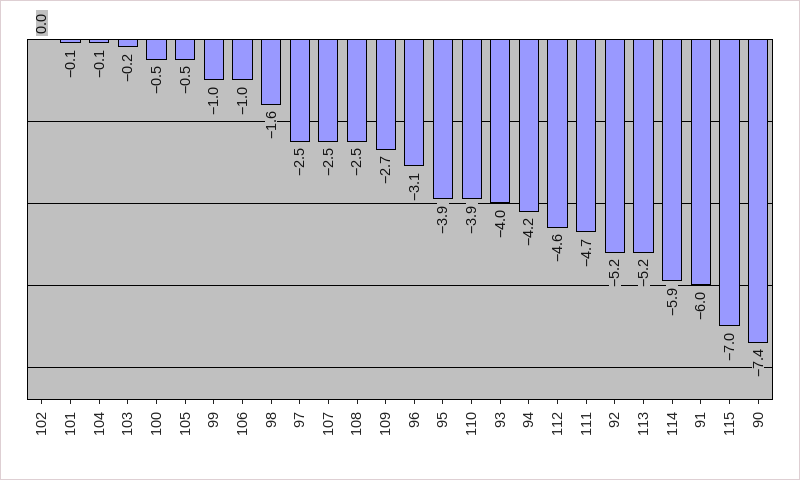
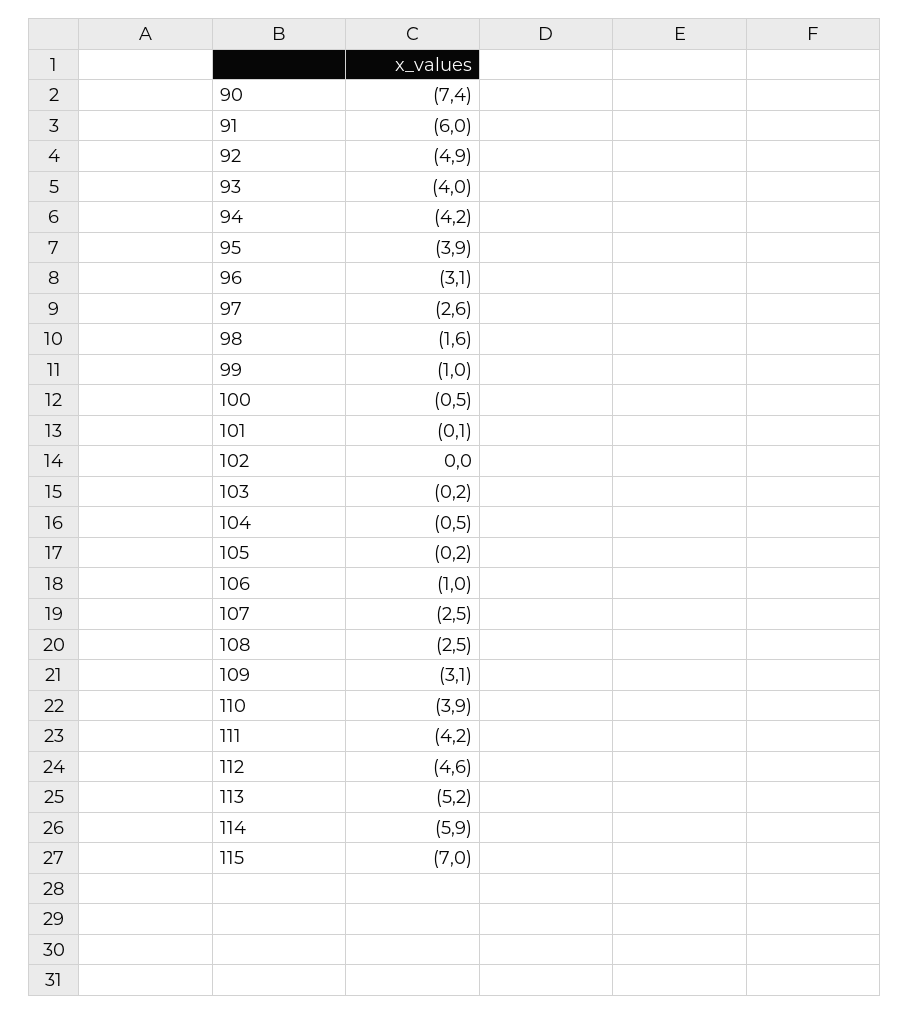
  {
    "102": 0,
    "101": -0.1,
-   "104": -0.1,
+   "104": -0.5,
    "103": -0.2,
    "100": -0.5,
-   "105": -0.5,
+   "105": -0.2,
    "99": -1,
    "106": -1,
    "98": -1.6,
-   "97": -2.5,
+   "97": -2.6,
    "107": -2.5,
    "108": -2.5,
-   "109": -2.7,
+   "109": -3.1,
    "96": -3.1,
    "95": -3.9,
    "110": -3.9,
    "93": -4,
    "94": -4.2,
    "112": -4.6,
-   "111": -4.7,
+   "111": -4.2,
-   "92": -5.2,
+   "92": -4.9,
    "113": -5.2,
    "114": -5.9,
    "91": -6,
    "115": -7,
    "90": -7.4
  }

